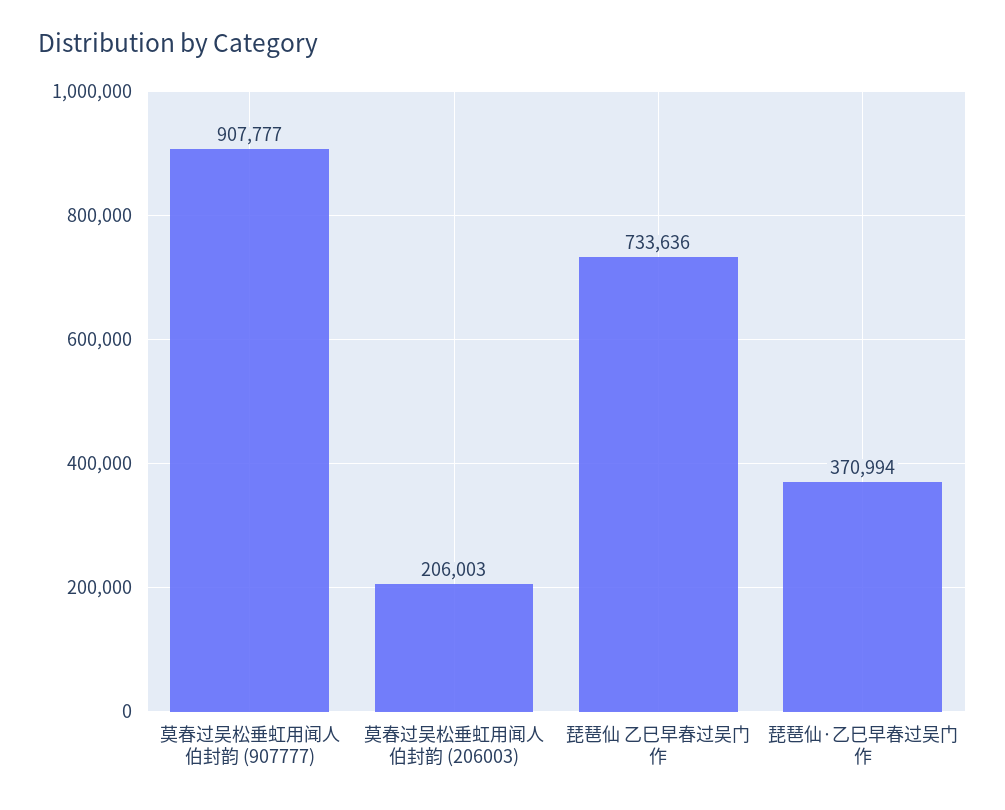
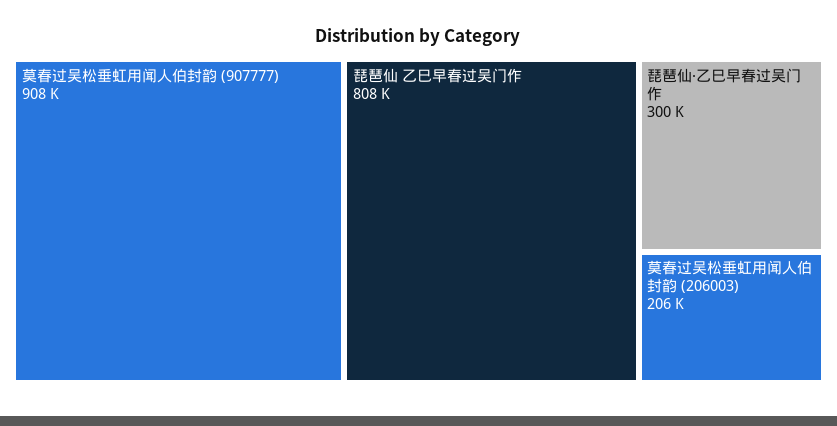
  {
    "莫春过吴松垂虹用闻人伯封韵 (907777)": 907777,
    "莫春过吴松垂虹用闻人伯封韵 (206003)": 206003,
-   "琵琶仙 乙巳早春过吴门作": 733636,
+   "琵琶仙 乙巳早春过吴门作": 808000,
-   "琵琶仙·乙巳早春过吴门作": 370994
+   "琵琶仙·乙巳早春过吴门作": 300000
  }

